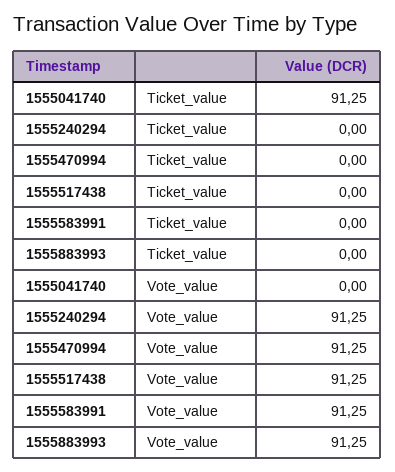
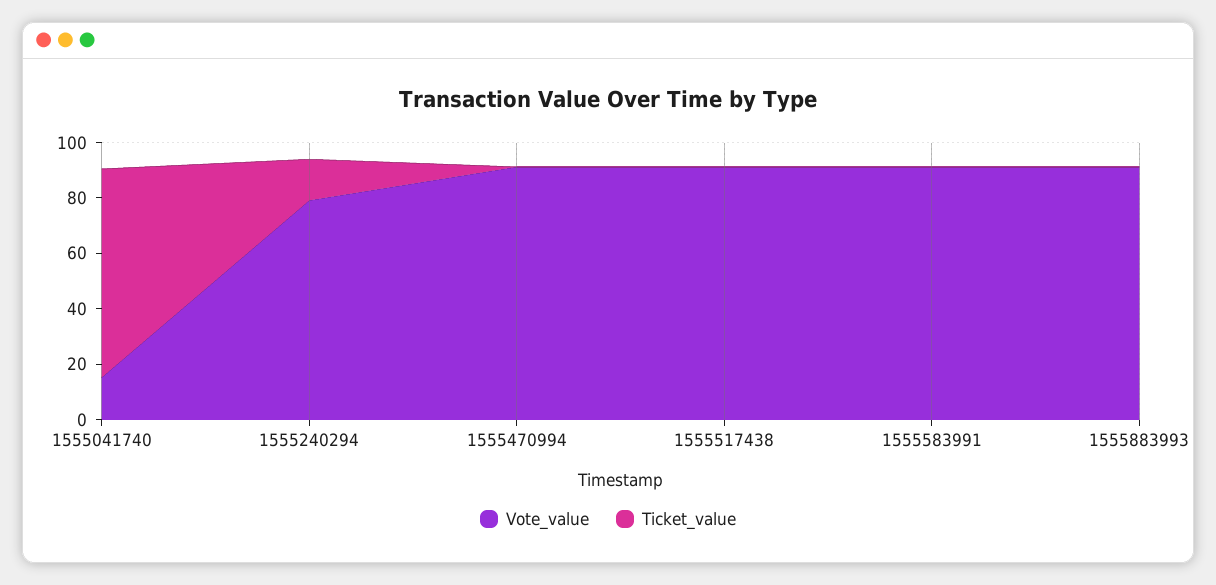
  {
    "Ticket_value": {
-     "1555041740": 91.25,
+     "1555041740": 75,
-     "1555240294": 0,
+     "1555240294": 15,
      "1555470994": 0,
      "1555517438": 0,
      "1555583991": 0,
      "1555883993": 0
    },
    "Vote_value": {
-     "1555041740": 0,
+     "1555041740": 15,
-     "1555240294": 91.25,
+     "1555240294": 80,
      "1555470994": 91.25,
      "1555517438": 91.25,
      "1555583991": 91.25,
      "1555883993": 91.25
    }
  }

